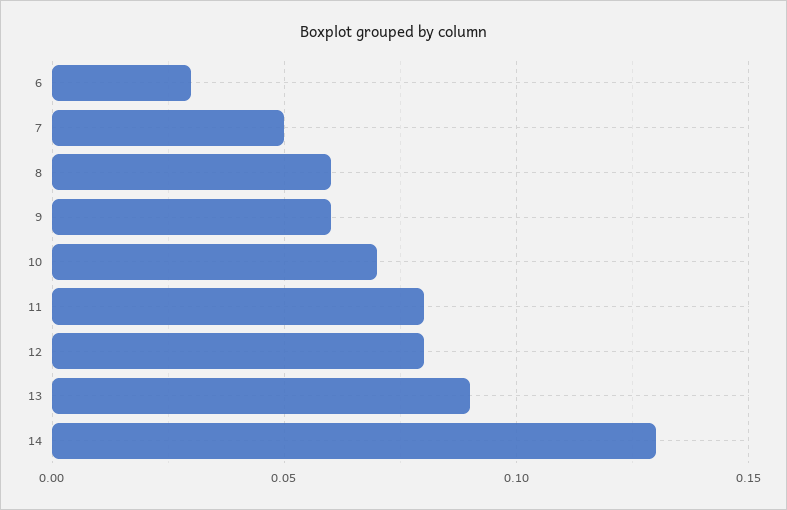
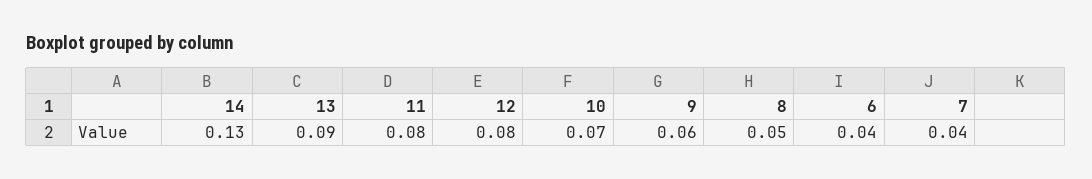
  {
-   "6": 0.03,
+   "6": 0.04,
-   "7": 0.05,
+   "7": 0.04,
-   "8": 0.06,
+   "8": 0.05,
    "9": 0.06,
    "10": 0.07,
    "11": 0.08,
    "12": 0.08,
    "13": 0.09,
    "14": 0.13
  }

